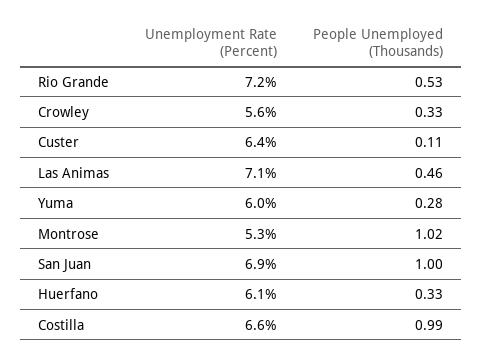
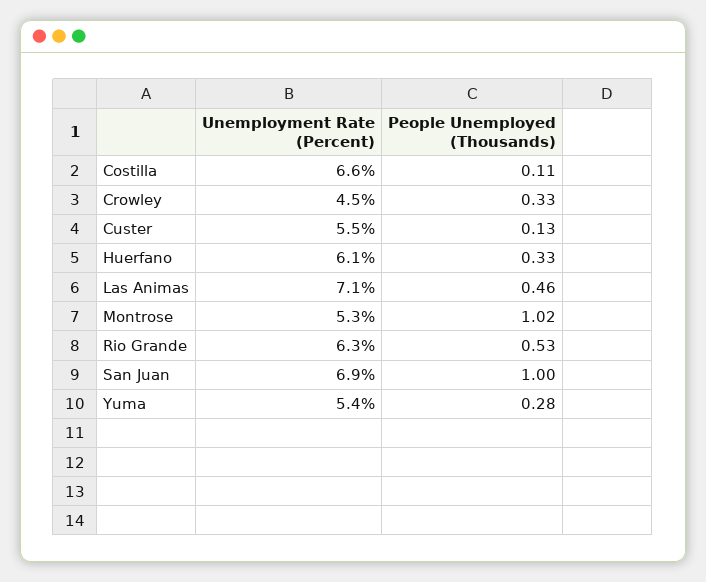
  {
    "Unemployment Rate (Percent)": {
-     "Rio Grande": 7.2,
+     "Rio Grande": 6.3,
-     "Crowley": 5.6,
+     "Crowley": 4.5,
-     "Custer": 6.4,
+     "Custer": 5.5,
      "Las Animas": 7.1,
-     "Yuma": 6,
+     "Yuma": 5.4,
      "Montrose": 5.3,
      "San Juan": 6.9,
      "Huerfano": 6.1,
      "Costilla": 6.6
    },
    "People Unemployed (Thousands)": {
      "Rio Grande": 0.53,
      "Crowley": 0.33,
-     "Custer": 0.11,
+     "Custer": 0.13,
      "Las Animas": 0.46,
      "Yuma": 0.28,
      "Montrose": 1.02,
      "San Juan": 1,
      "Huerfano": 0.33,
-     "Costilla": 0.99
+     "Costilla": 0.11
    }
  }

